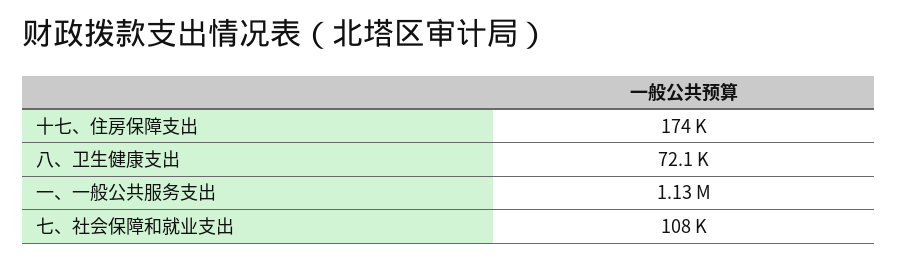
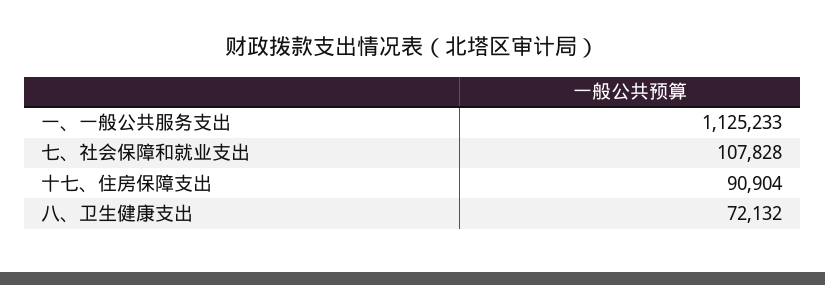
  {
-   "十七、住房保障支出": 174000,
+   "十七、住房保障支出": 90904,
    "八、卫生健康支出": 72132,
    "一、一般公共服务支出": 1125233,
    "七、社会保障和就业支出": 107828
  }

